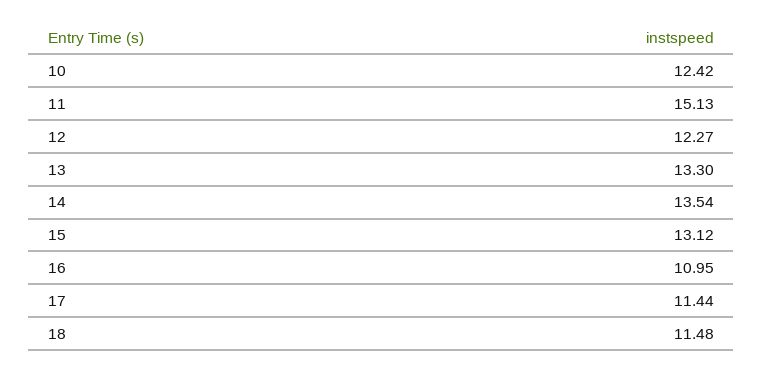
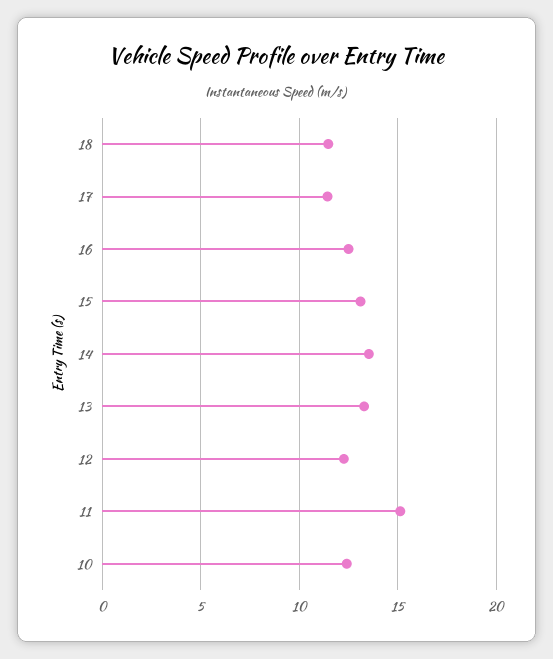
  {
    "10": 12.42,
    "11": 15.13,
    "12": 12.27,
    "13": 13.3,
    "14": 13.54,
    "15": 13.12,
-   "16": 10.95,
+   "16": 12.5,
    "17": 11.44,
    "18": 11.48
  }

